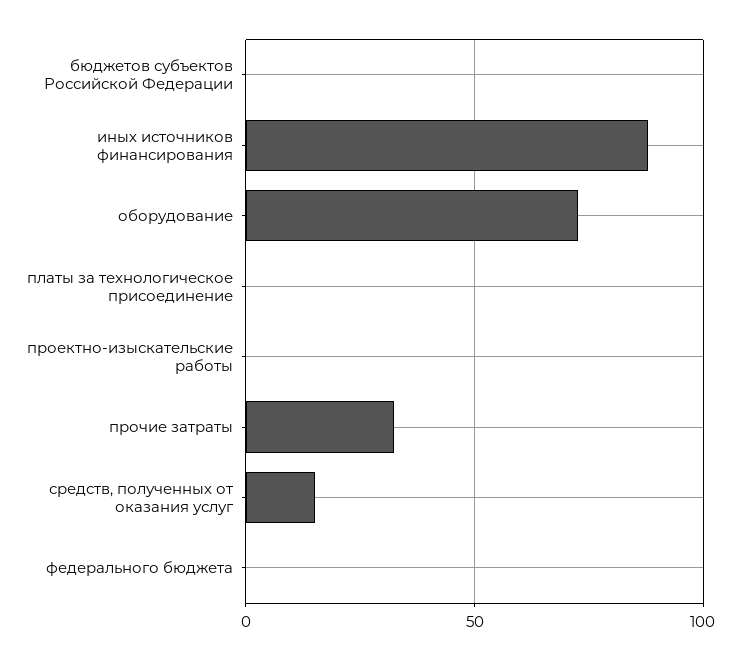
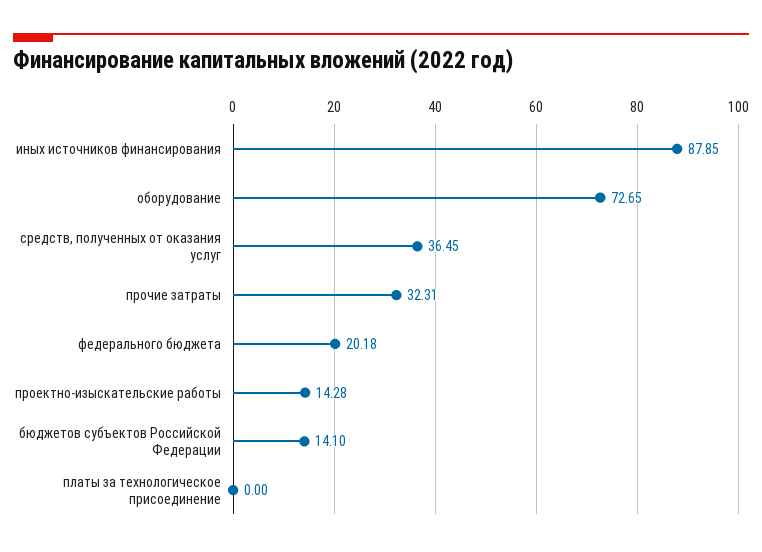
  {
-   "бюджетов субъектов Российской Федерации": 0,
+   "бюджетов субъектов Российской Федерации": 14.1,
    "иных источников финансирования": 87.85,
    "оборудование": 72.65,
    "платы за технологическое присоединение": 0,
-   "проектно-изыскательские работы": 0,
+   "проектно-изыскательские работы": 14.28,
    "прочие затраты": 32.31,
-   "средств, полученных от оказания услуг": 15,
+   "средств, полученных от оказания услуг": 36.45,
-   "федерального бюджета": 0
+   "федерального бюджета": 20.18
  }

